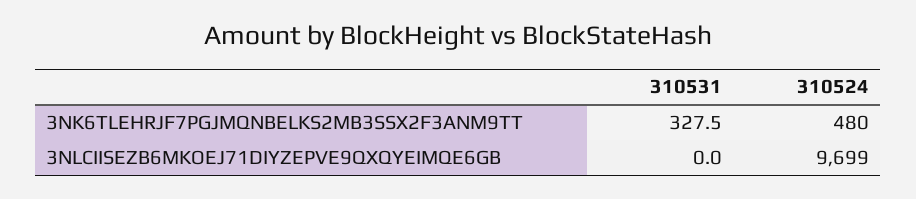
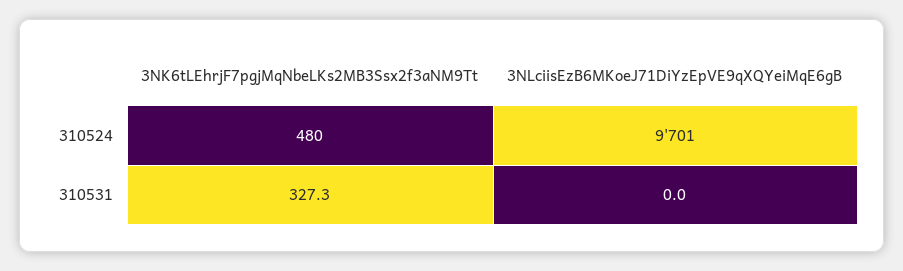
  {
    "310531": {
-     "3NK6TLEHRJF7PGJMQNBELKS2MB3SSX2F3ANM9TT": 327.5,
+     "3NK6TLEHRJF7PGJMQNBELKS2MB3SSX2F3ANM9TT": 327.3,
      "3NLCIISEZB6MKOEJ71DIYZEPVE9QXQYEIMQE6GB": 0
    },
    "310524": {
      "3NK6TLEHRJF7PGJMQNBELKS2MB3SSX2F3ANM9TT": 480,
-     "3NLCIISEZB6MKOEJ71DIYZEPVE9QXQYEIMQE6GB": 9699
+     "3NLCIISEZB6MKOEJ71DIYZEPVE9QXQYEIMQE6GB": 9701
    }
  }

